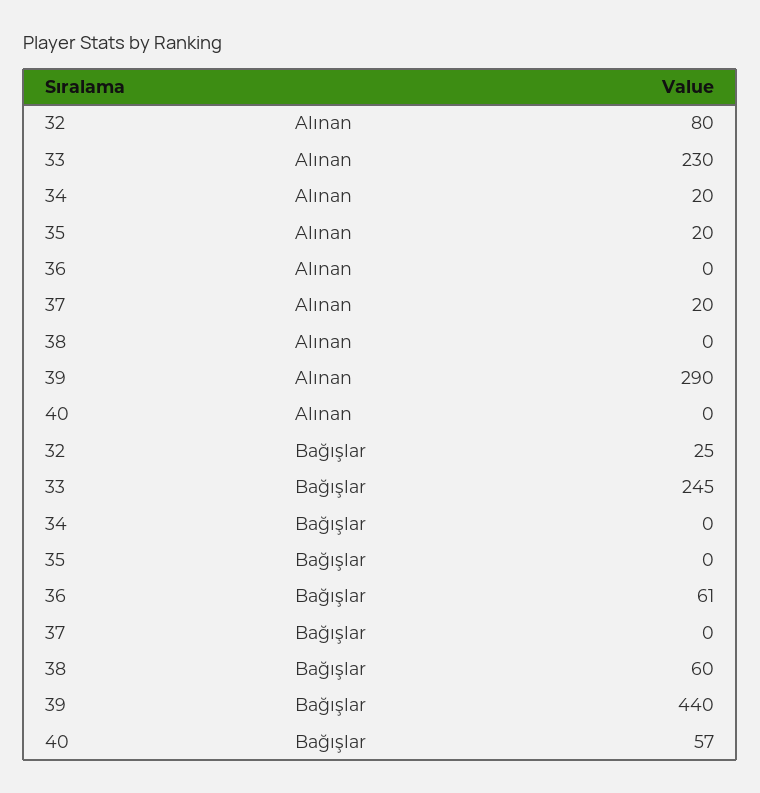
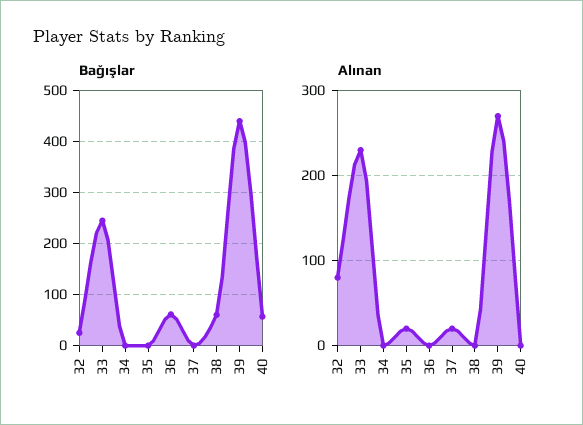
  {
    "Alınan": {
      "32": 80,
      "33": 230,
-     "34": 20,
+     "34": 0,
      "35": 20,
      "36": 0,
      "37": 20,
      "38": 0,
-     "39": 290,
+     "39": 270,
      "40": 0
    },
    "Bağışlar": {
      "32": 25,
      "33": 245,
      "34": 0,
      "35": 0,
      "36": 61,
      "37": 0,
      "38": 60,
      "39": 440,
      "40": 57
    }
  }

